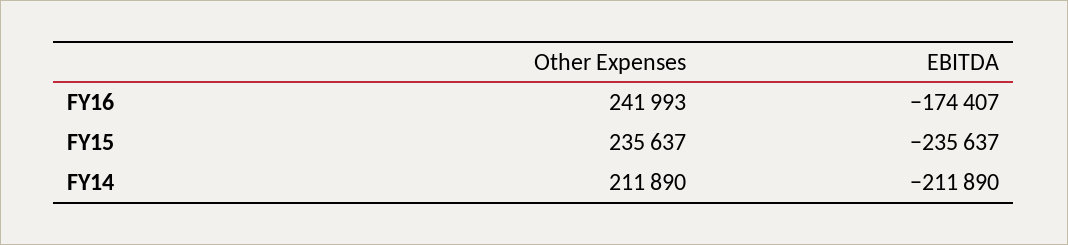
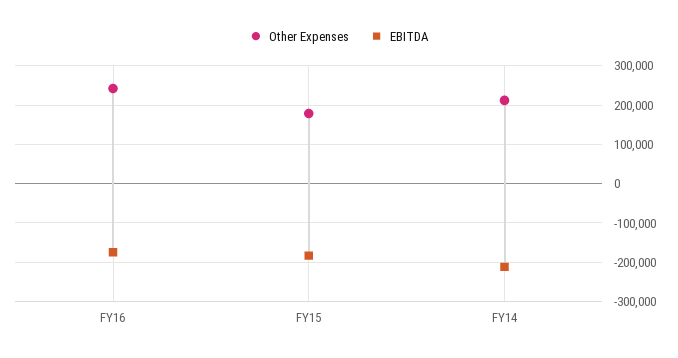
  {
    "Other Expenses": {
      "FY16": 241993,
-     "FY15": 235637,
+     "FY15": 180000,
      "FY14": 211890
    },
    "EBITDA": {
      "FY16": -174407,
-     "FY15": -235637,
+     "FY15": -180000,
      "FY14": -211890
    }
  }

